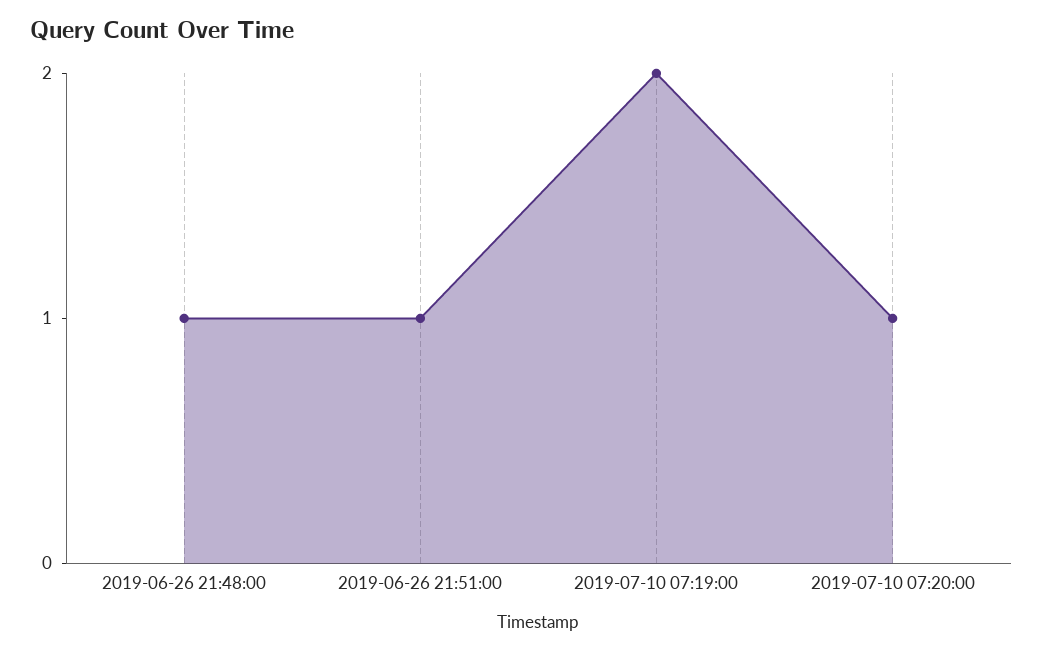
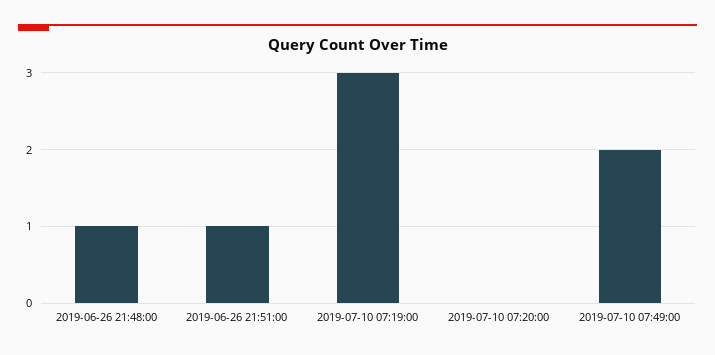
  {
    "2019-06-26 21:48:00": 1,
    "2019-06-26 21:51:00": 1,
-   "2019-07-10 07:19:00": 2,
+   "2019-07-10 07:19:00": 3,
-   "2019-07-10 07:20:00": 1
+   "2019-07-10 07:20:00": 0,
+   "2019-07-10 07:49:00": 2
  }

